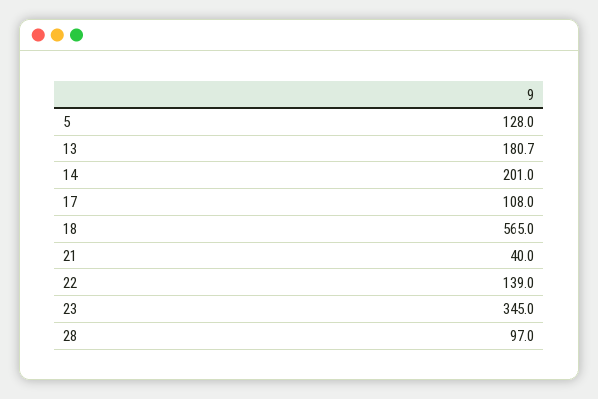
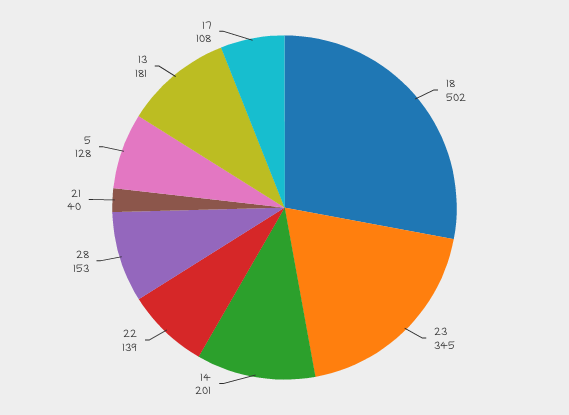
  {
    "5": 128,
    "13": 180.7,
    "14": 201,
    "17": 108,
-   "18": 565,
+   "18": 502,
    "21": 40,
    "22": 139,
    "23": 345,
-   "28": 97
+   "28": 153
  }

